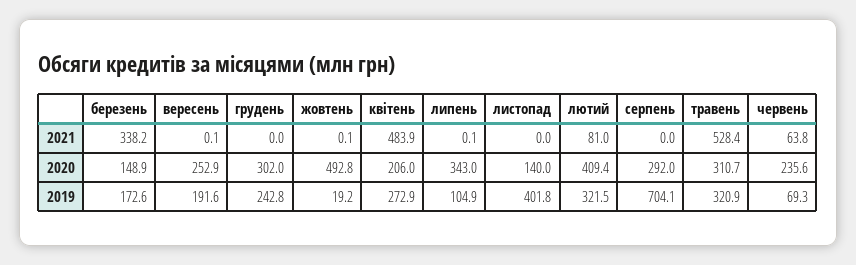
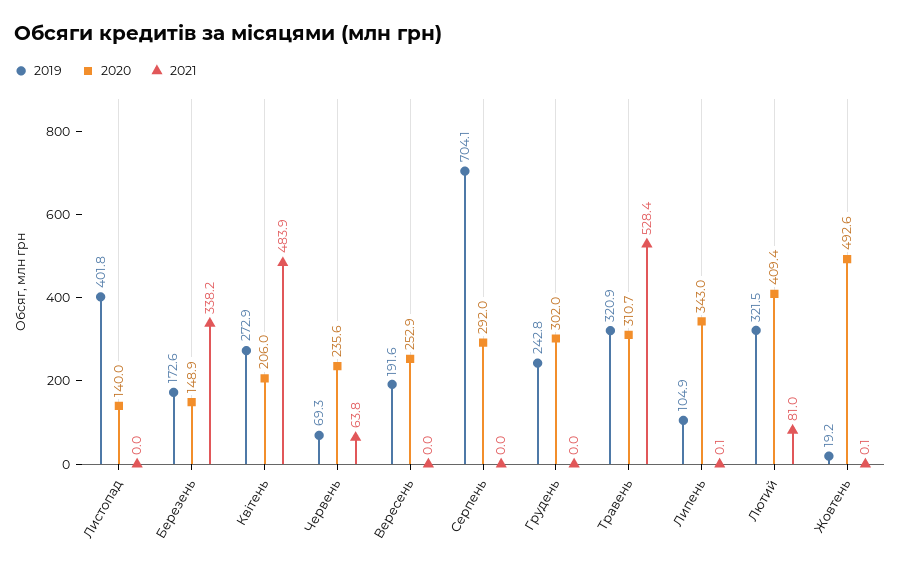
  {
    "2021": {
      "березень": 338.2,
-     "вересень": 0.1,
+     "вересень": 0,
      "грудень": 0,
      "жовтень": 0.1,
      "квітень": 483.9,
      "липень": 0.1,
      "листопад": 0,
      "лютий": 81,
      "серпень": 0,
      "травень": 528.4,
      "червень": 63.8
    },
    "2020": {
      "березень": 148.9,
      "вересень": 252.9,
      "грудень": 302,
-     "жовтень": 492.8,
+     "жовтень": 492.6,
      "квітень": 206,
      "липень": 343,
      "листопад": 140,
      "лютий": 409.4,
      "серпень": 292,
      "травень": 310.7,
      "червень": 235.6
    },
    "2019": {
      "березень": 172.6,
      "вересень": 191.6,
      "грудень": 242.8,
      "жовтень": 19.2,
      "квітень": 272.9,
      "липень": 104.9,
      "листопад": 401.8,
      "лютий": 321.5,
      "серпень": 704.1,
      "травень": 320.9,
      "червень": 69.3
    }
  }

